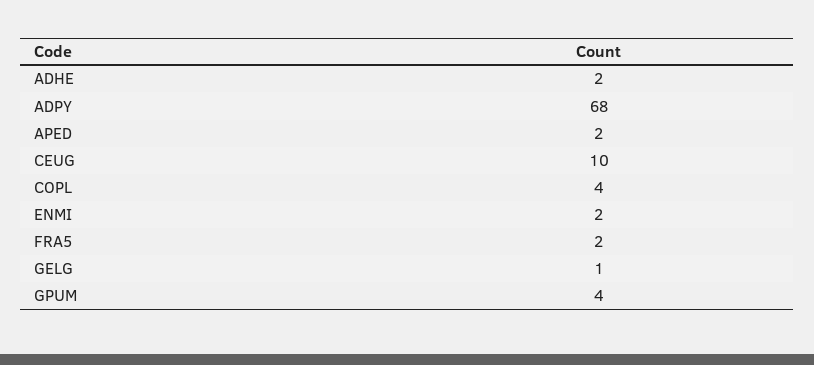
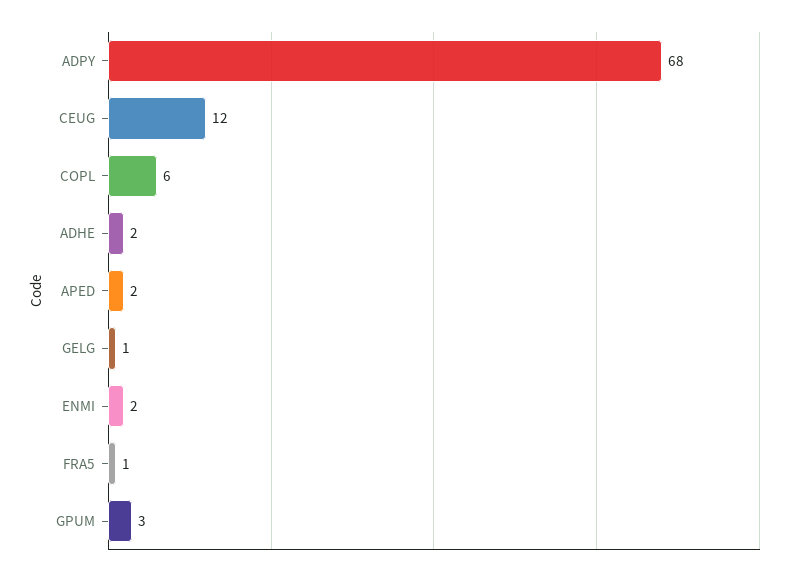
  {
    "ADHE": 2,
    "ADPY": 68,
    "APED": 2,
-   "CEUG": 10,
+   "CEUG": 12,
-   "COPL": 4,
+   "COPL": 6,
    "ENMI": 2,
-   "FRA5": 2,
+   "FRA5": 1,
    "GELG": 1,
-   "GPUM": 4
+   "GPUM": 3
  }

